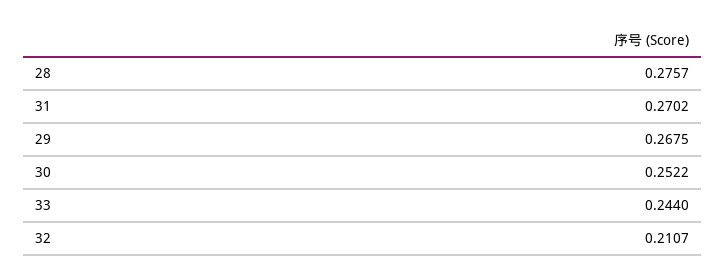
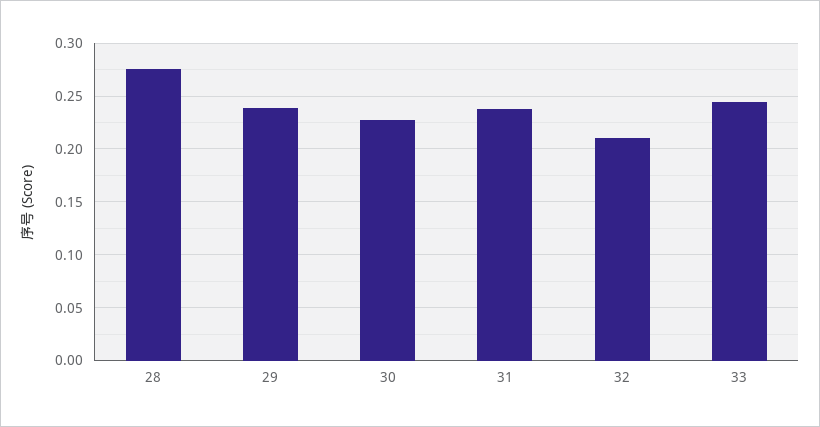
  {
    "28": 0.2757,
-   "31": 0.2702,
+   "31": 0.24,
-   "29": 0.2675,
+   "29": 0.24,
-   "30": 0.2522,
+   "30": 0.23,
    "33": 0.244,
    "32": 0.2107
  }

